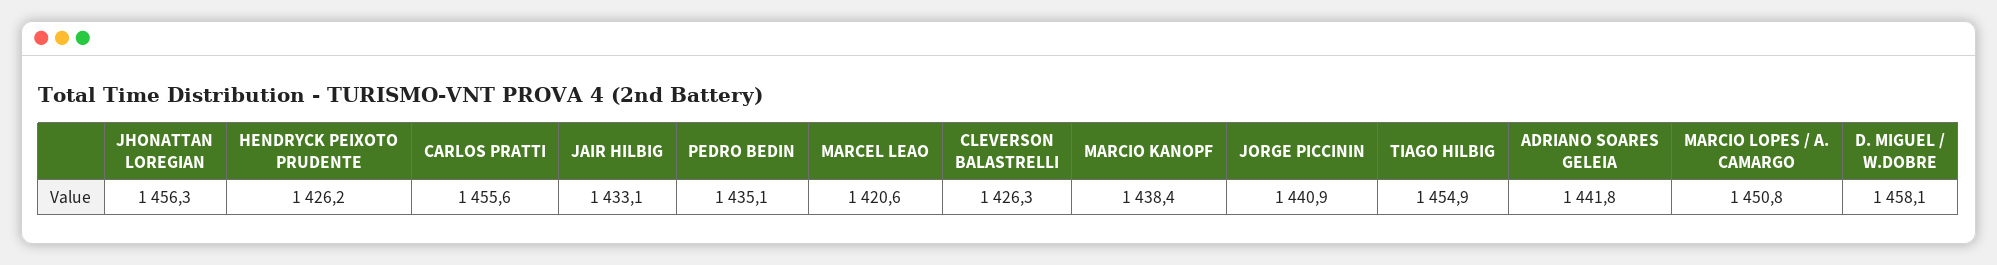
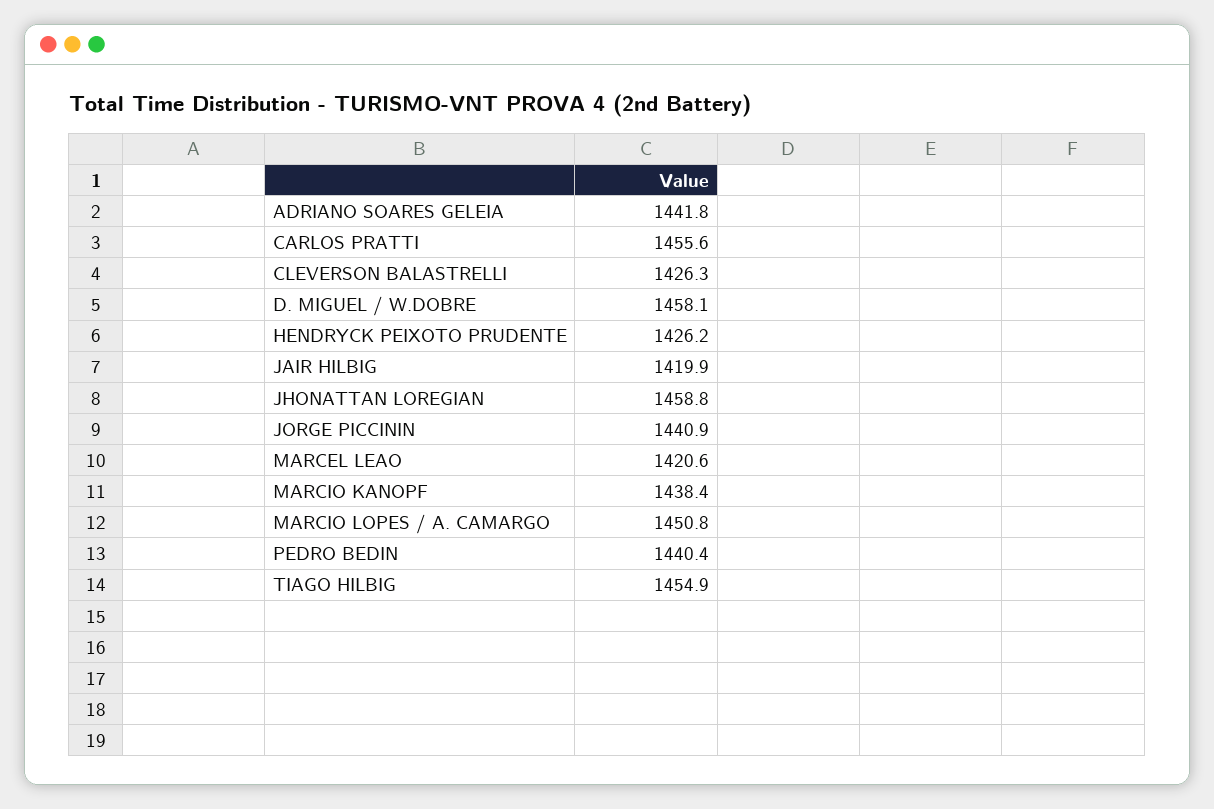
  {
-   "JHONATTAN LOREGIAN": 1456.3,
+   "JHONATTAN LOREGIAN": 1458.8,
    "HENDRYCK PEIXOTO PRUDENTE": 1426.2,
    "CARLOS PRATTI": 1455.6,
-   "JAIR HILBIG": 1433.1,
+   "JAIR HILBIG": 1419.9,
-   "PEDRO BEDIN": 1435.1,
+   "PEDRO BEDIN": 1440.4,
    "MARCEL LEAO": 1420.6,
    "CLEVERSON BALASTRELLI": 1426.3,
    "MARCIO KANOPF": 1438.4,
    "JORGE PICCININ": 1440.9,
    "TIAGO HILBIG": 1454.9,
    "ADRIANO SOARES GELEIA": 1441.8,
    "MARCIO LOPES / A. CAMARGO": 1450.8,
    "D. MIGUEL / W.DOBRE": 1458.1
  }

